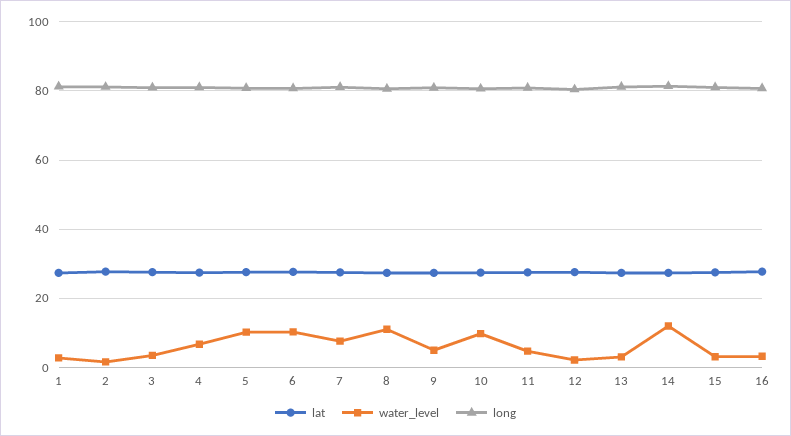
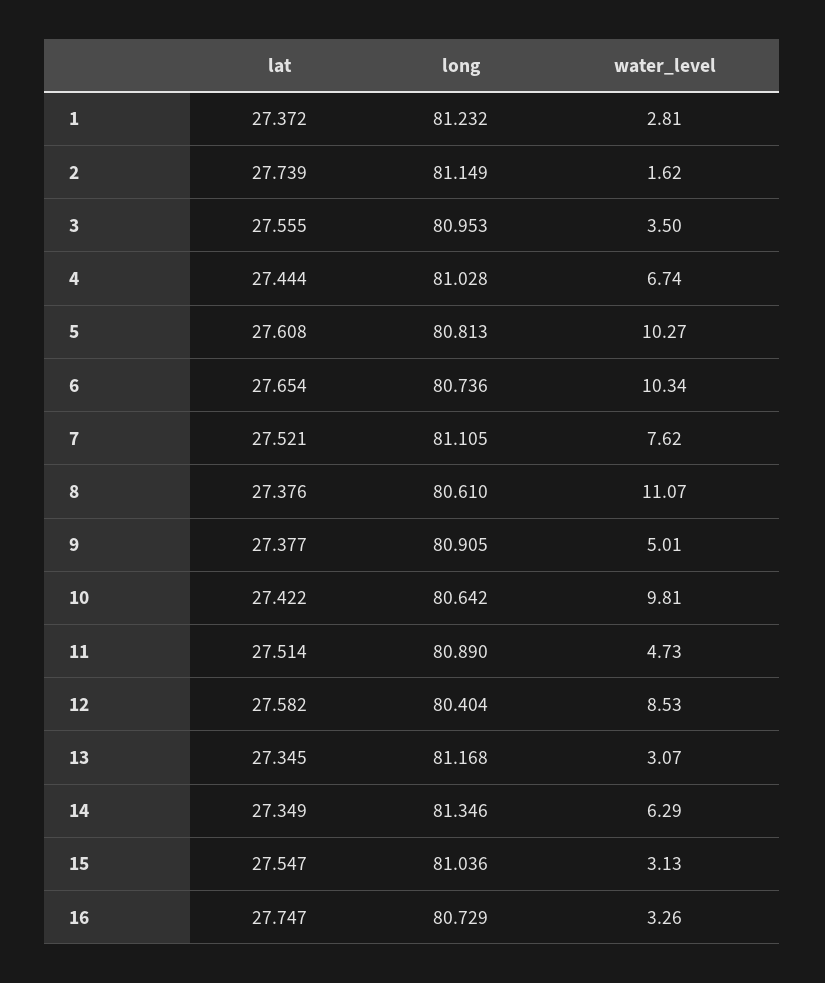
  {
    "lat": {
      "1": 27.372,
      "2": 27.739,
      "3": 27.555,
      "4": 27.444,
      "5": 27.608,
      "6": 27.654,
      "7": 27.521,
      "8": 27.376,
      "9": 27.377,
      "10": 27.422,
      "11": 27.514,
      "12": 27.582,
      "13": 27.345,
      "14": 27.349,
      "15": 27.547,
      "16": 27.747
    },
    "water_level": {
      "1": 2.81,
      "2": 1.62,
      "3": 3.5,
      "4": 6.74,
      "5": 10.27,
      "6": 10.34,
      "7": 7.62,
      "8": 11.07,
      "9": 5.01,
      "10": 9.81,
      "11": 4.73,
-     "12": 2,
+     "12": 8.53,
      "13": 3.07,
-     "14": 12,
+     "14": 6.29,
      "15": 3.13,
      "16": 3.26
    },
    "long": {
      "1": 81.232,
      "2": 81.149,
      "3": 80.953,
      "4": 81.028,
      "5": 80.813,
      "6": 80.736,
      "7": 81.105,
      "8": 80.61,
      "9": 80.905,
      "10": 80.642,
      "11": 80.89,
      "12": 80.404,
      "13": 81.168,
      "14": 81.346,
      "15": 81.036,
      "16": 80.729
    }
  }

